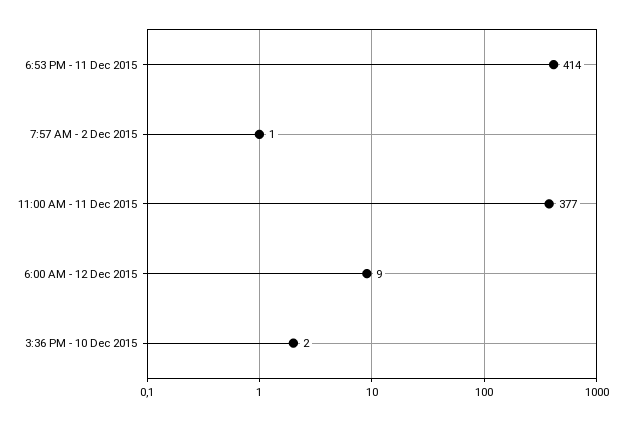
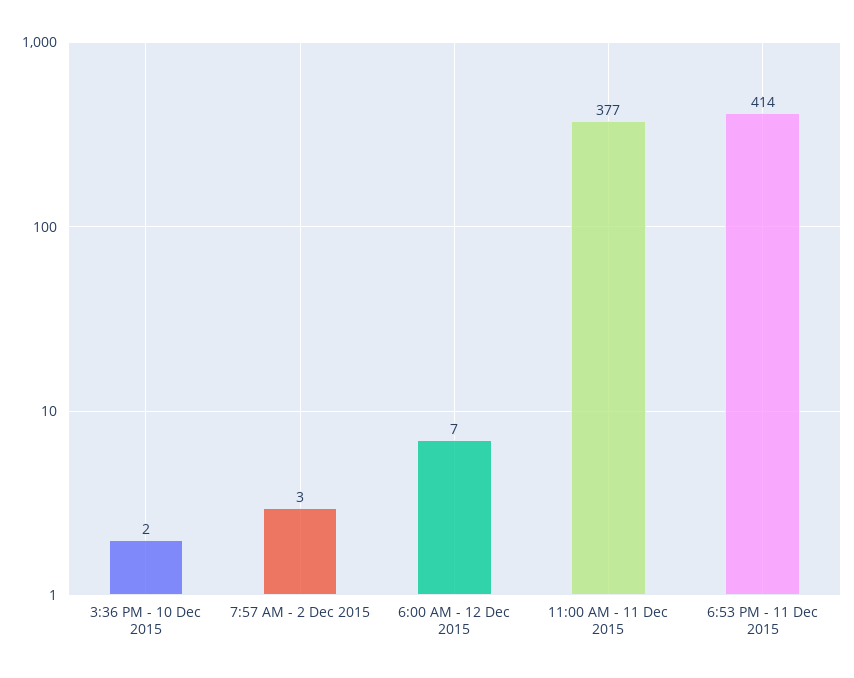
  {
    "6:53 PM - 11 Dec 2015": 414,
-   "7:57 AM - 2 Dec 2015": 1,
+   "7:57 AM - 2 Dec 2015": 3,
    "11:00 AM - 11 Dec 2015": 377,
-   "6:00 AM - 12 Dec 2015": 9,
+   "6:00 AM - 12 Dec 2015": 7,
    "3:36 PM - 10 Dec 2015": 2
  }

